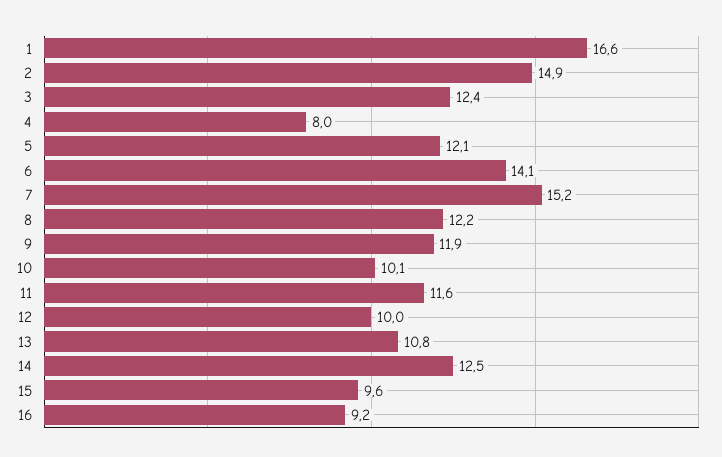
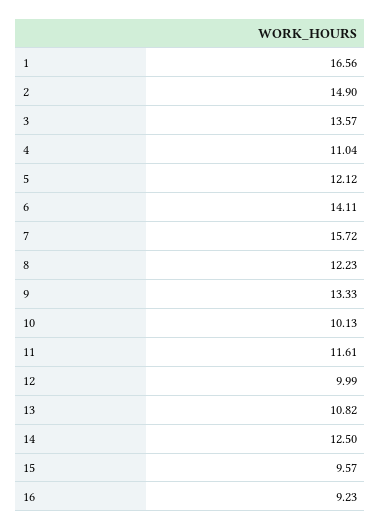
  {
    "1": 16.56,
    "2": 14.9,
-   "3": 12.4,
+   "3": 13.57,
-   "4": 8,
+   "4": 11.04,
    "5": 12.12,
    "6": 14.11,
-   "7": 15.2,
+   "7": 15.72,
    "8": 12.23,
-   "9": 11.9,
+   "9": 13.33,
    "10": 10.13,
    "11": 11.61,
    "12": 9.99,
    "13": 10.82,
    "14": 12.5,
    "15": 9.57,
    "16": 9.23
  }

